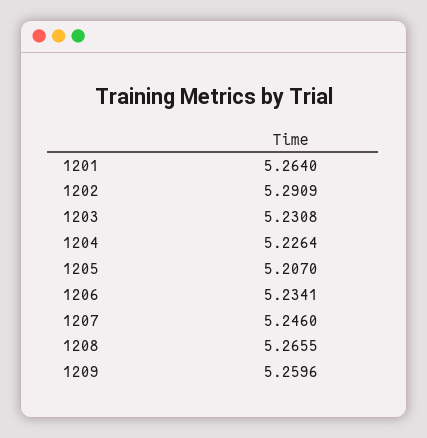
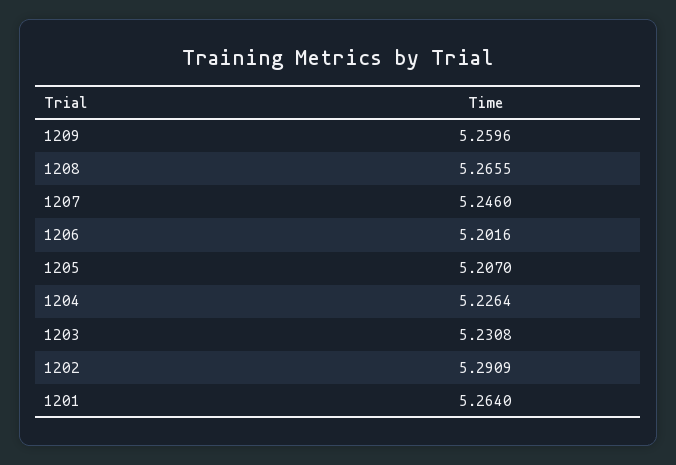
  {
    "1201": 5.264,
    "1202": 5.2909,
    "1203": 5.2308,
    "1204": 5.2264,
    "1205": 5.207,
-   "1206": 5.2341,
+   "1206": 5.2016,
    "1207": 5.246,
    "1208": 5.2655,
    "1209": 5.2596
  }

